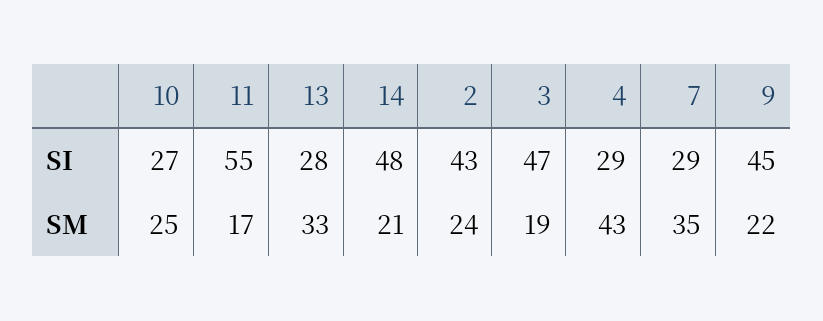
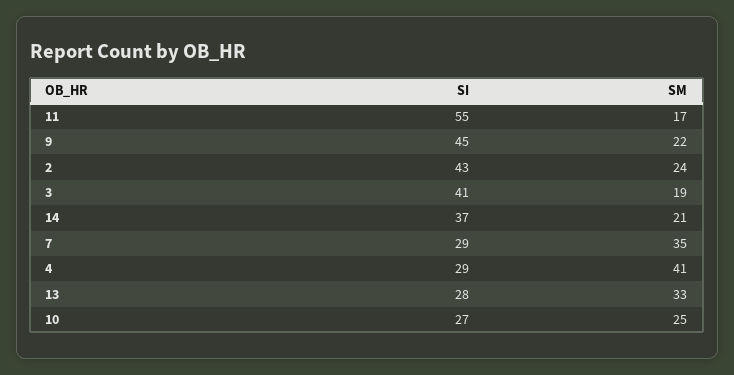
  {
    "10": {
      "SI": 27,
      "SM": 25
    },
    "11": {
      "SI": 55,
      "SM": 17
    },
    "13": {
      "SI": 28,
      "SM": 33
    },
    "14": {
-     "SI": 48,
+     "SI": 37,
      "SM": 21
    },
    "2": {
      "SI": 43,
      "SM": 24
    },
    "3": {
-     "SI": 47,
+     "SI": 41,
      "SM": 19
    },
    "4": {
      "SI": 29,
-     "SM": 43
+     "SM": 41
    },
    "7": {
      "SI": 29,
      "SM": 35
    },
    "9": {
      "SI": 45,
      "SM": 22
    }
  }

